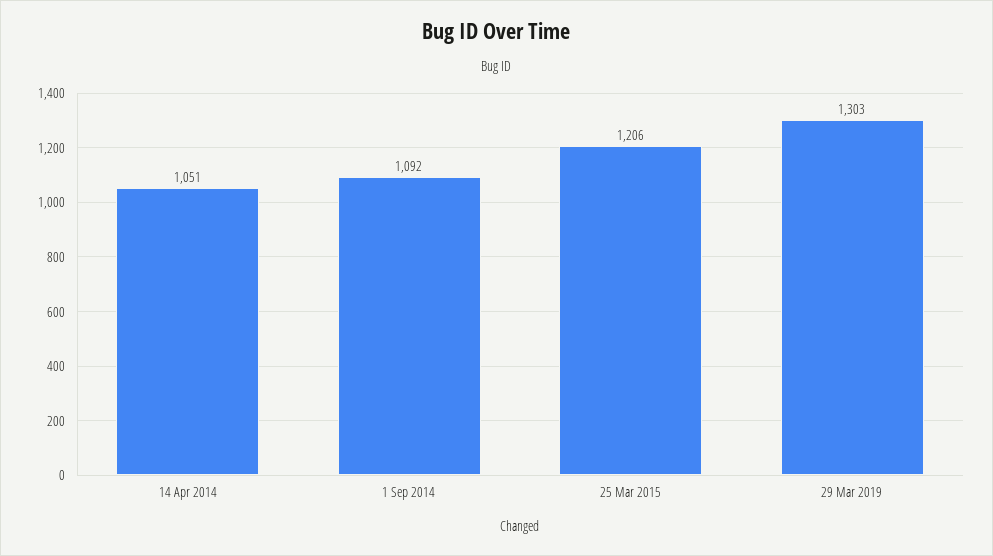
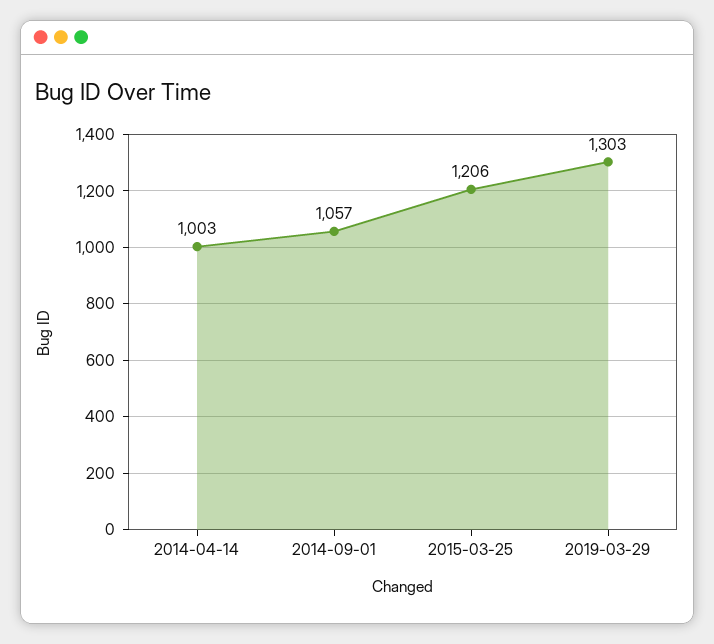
  {
-   "14 Apr 2014": 1051,
+   "14 Apr 2014": 1003,
-   "1 Sep 2014": 1092,
+   "1 Sep 2014": 1057,
    "25 Mar 2015": 1206,
    "29 Mar 2019": 1303
  }

